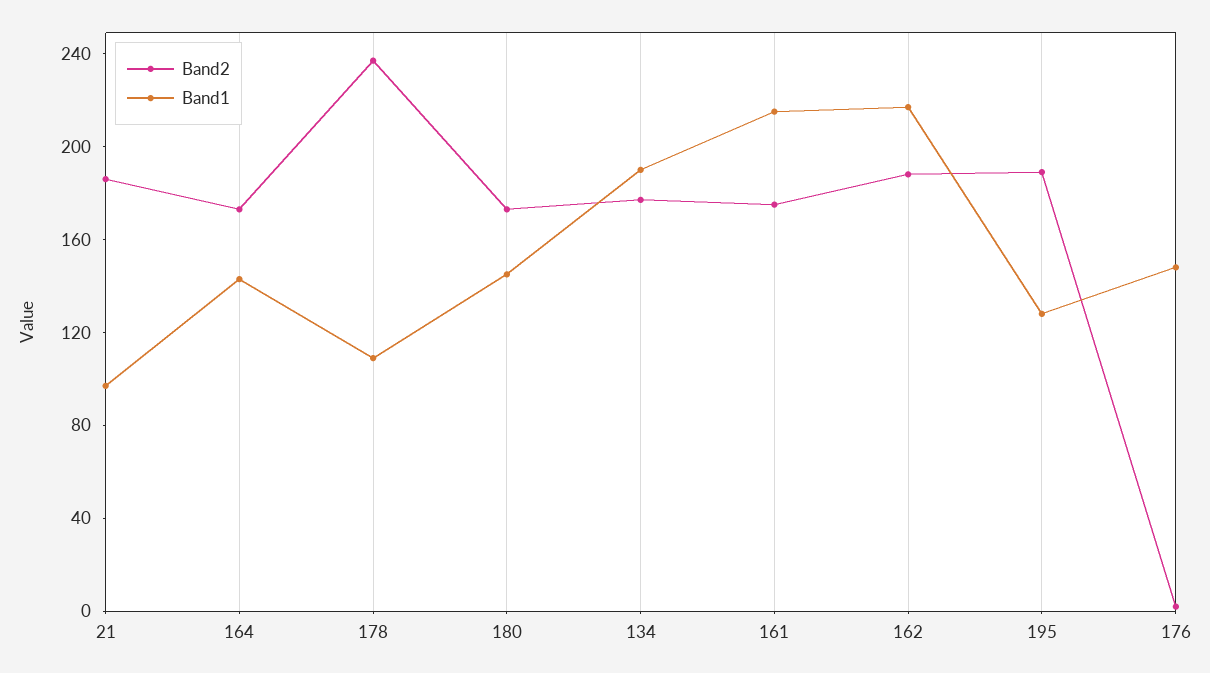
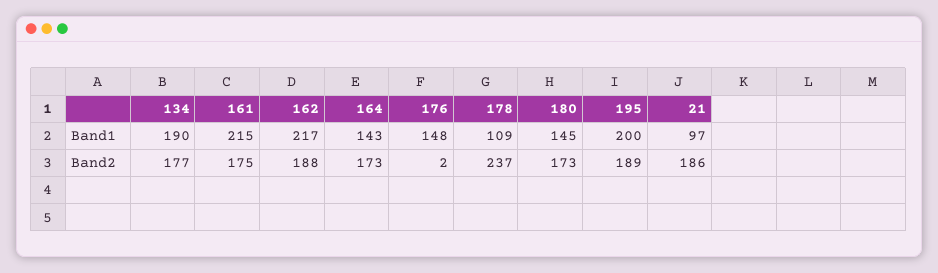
  {
    "Band2": {
      "21": 186,
      "164": 173,
      "178": 237,
      "180": 173,
      "134": 177,
      "161": 175,
      "162": 188,
      "195": 189,
      "176": 2
    },
    "Band1": {
      "21": 97,
      "164": 143,
      "178": 109,
      "180": 145,
      "134": 190,
      "161": 215,
      "162": 217,
-     "195": 130,
+     "195": 200,
      "176": 148
    }
  }

